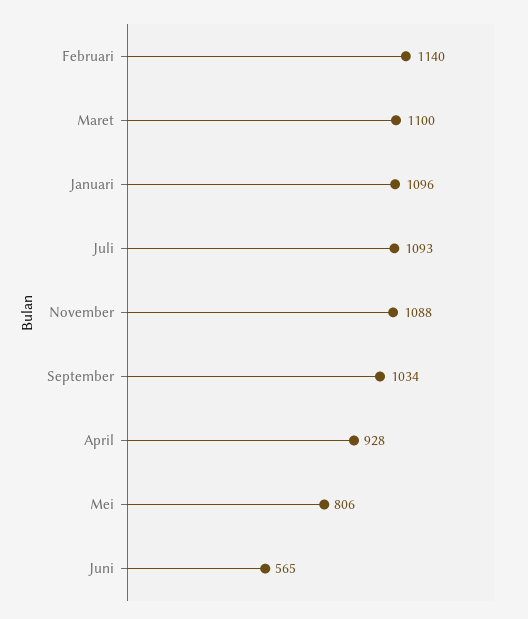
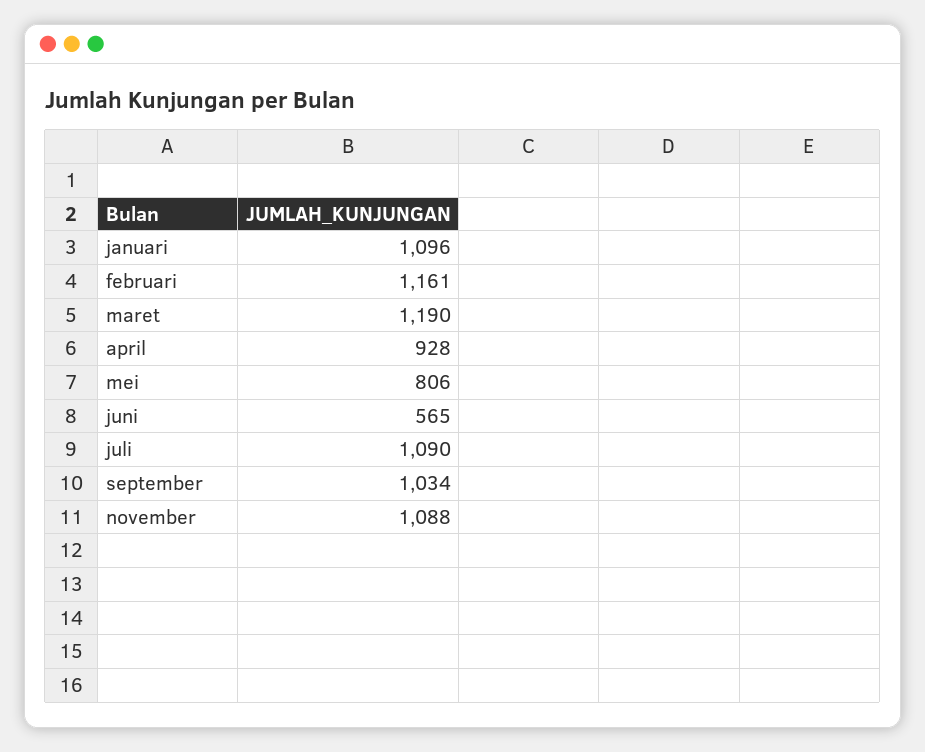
  {
-   "Februari": 1140,
+   "Februari": 1161,
-   "Maret": 1100,
+   "Maret": 1190,
    "Januari": 1096,
-   "Juli": 1093,
+   "Juli": 1090,
    "November": 1088,
    "September": 1034,
    "April": 928,
    "Mei": 806,
    "Juni": 565
  }

